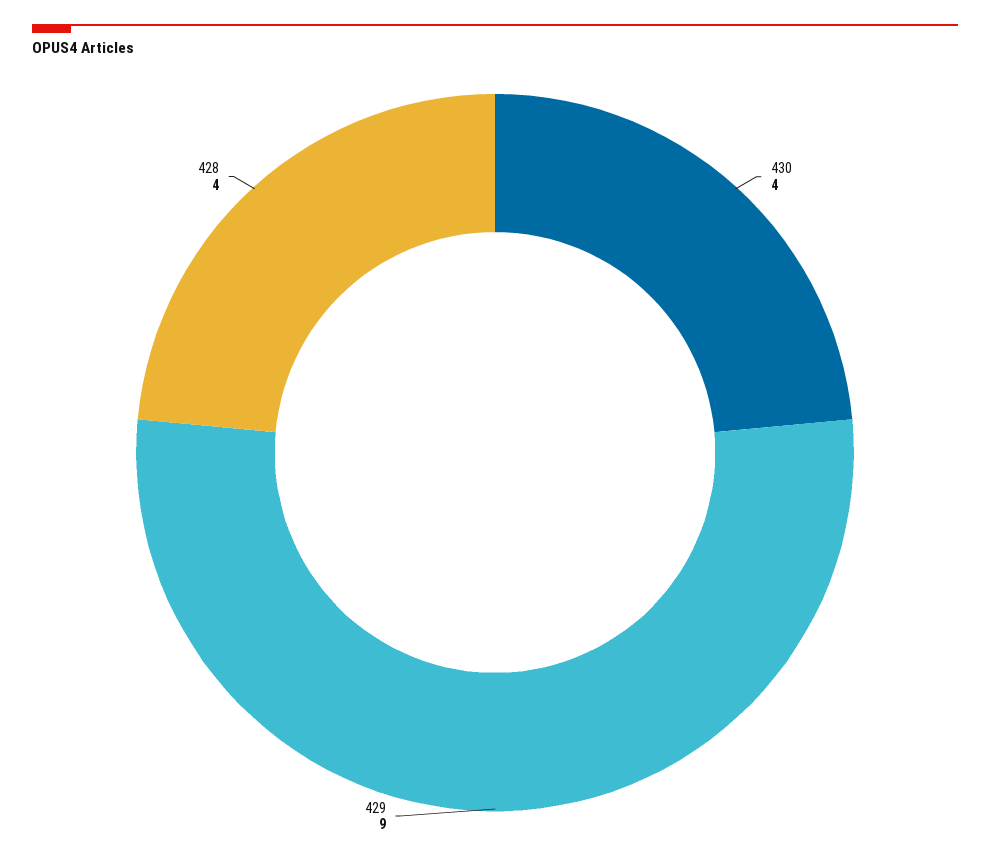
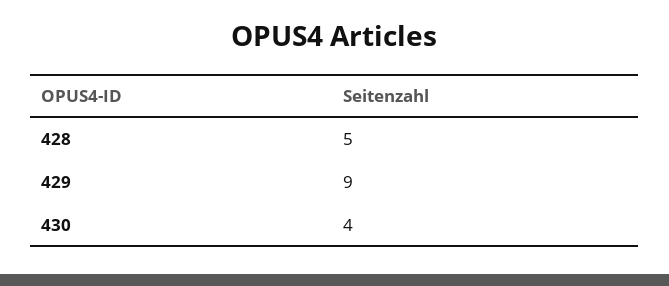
  {
    "430": 4,
    "429": 9,
-   "428": 4
+   "428": 5
  }

